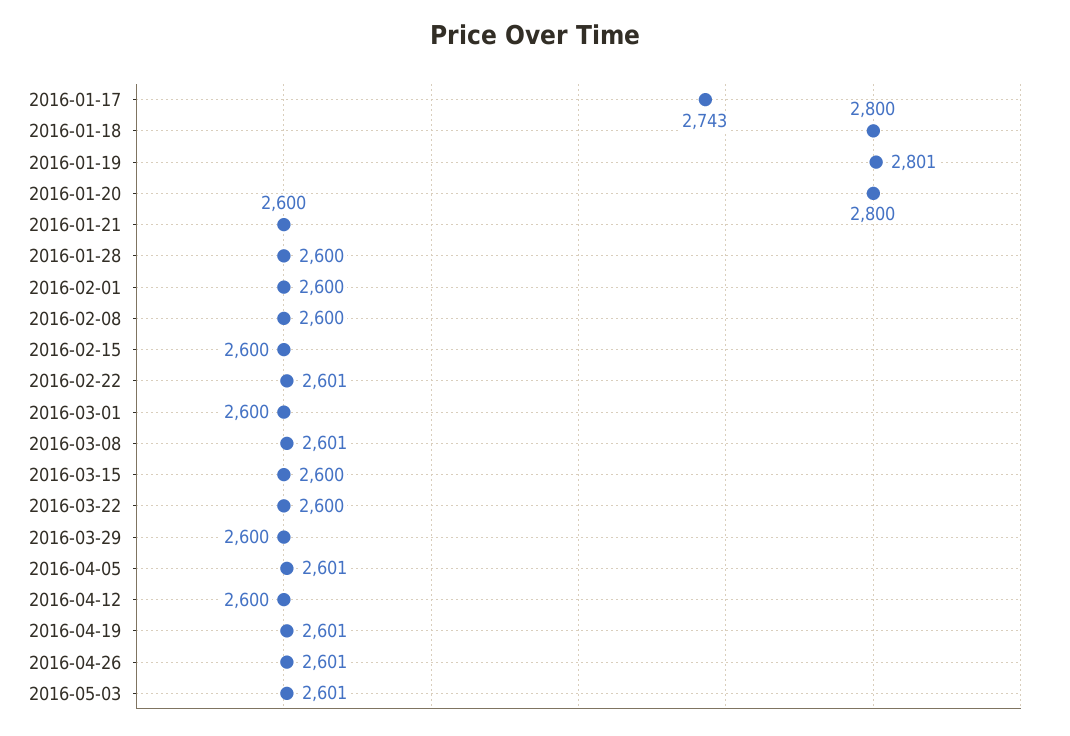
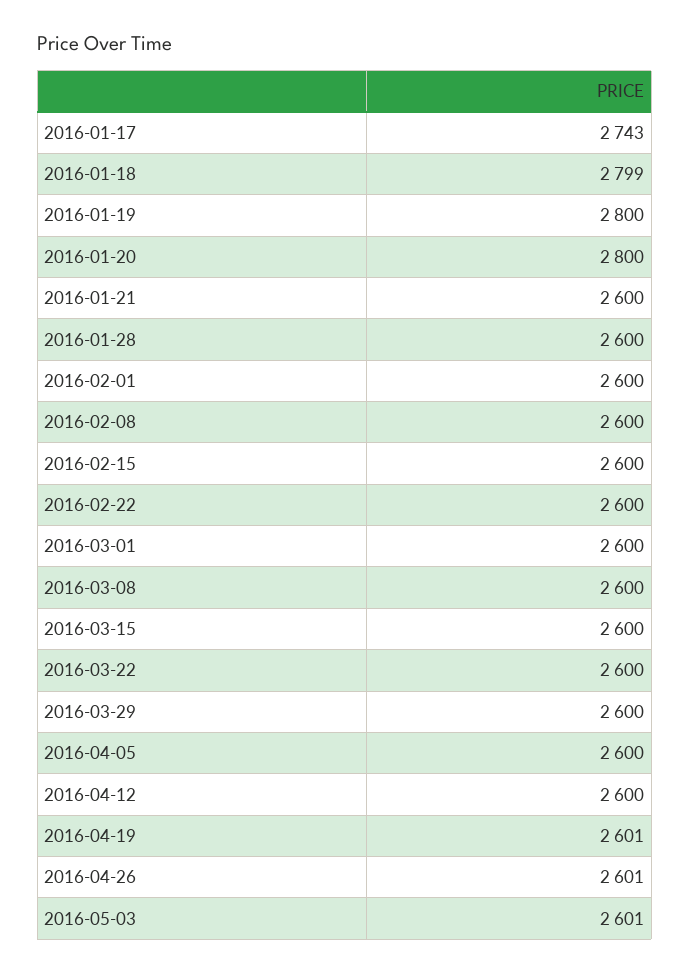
  {
    "2016-01-17": 2743,
-   "2016-01-18": 2800,
+   "2016-01-18": 2799,
-   "2016-01-19": 2801,
+   "2016-01-19": 2800,
    "2016-01-20": 2800,
    "2016-01-21": 2600,
    "2016-01-28": 2600,
    "2016-02-01": 2600,
    "2016-02-08": 2600,
    "2016-02-15": 2600,
-   "2016-02-22": 2601,
+   "2016-02-22": 2600,
    "2016-03-01": 2600,
-   "2016-03-08": 2601,
+   "2016-03-08": 2600,
    "2016-03-15": 2600,
    "2016-03-22": 2600,
    "2016-03-29": 2600,
-   "2016-04-05": 2601,
+   "2016-04-05": 2600,
    "2016-04-12": 2600,
    "2016-04-19": 2601,
    "2016-04-26": 2601,
    "2016-05-03": 2601
  }

